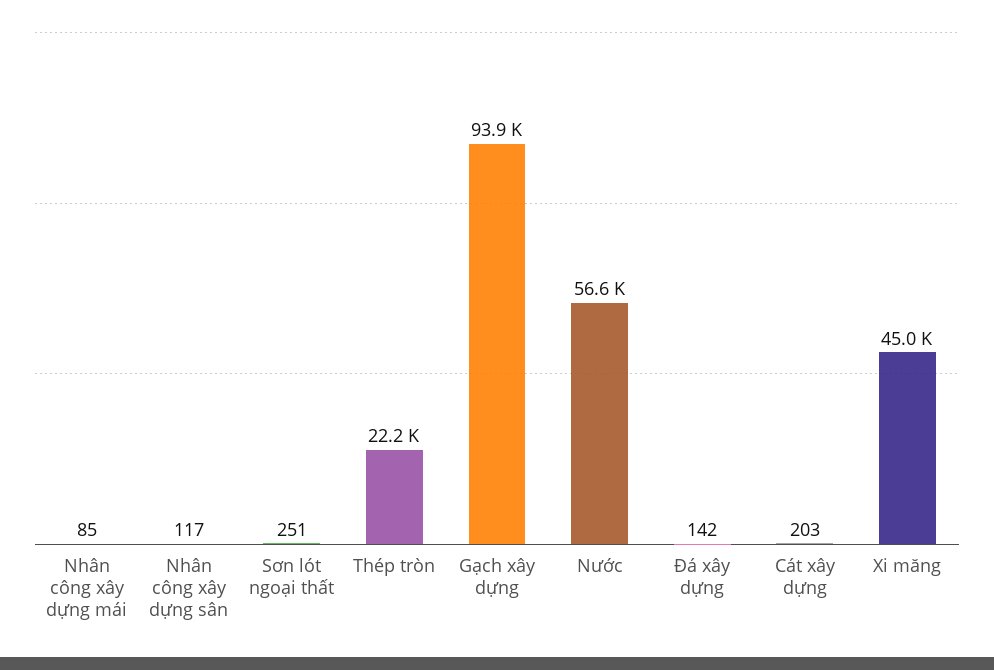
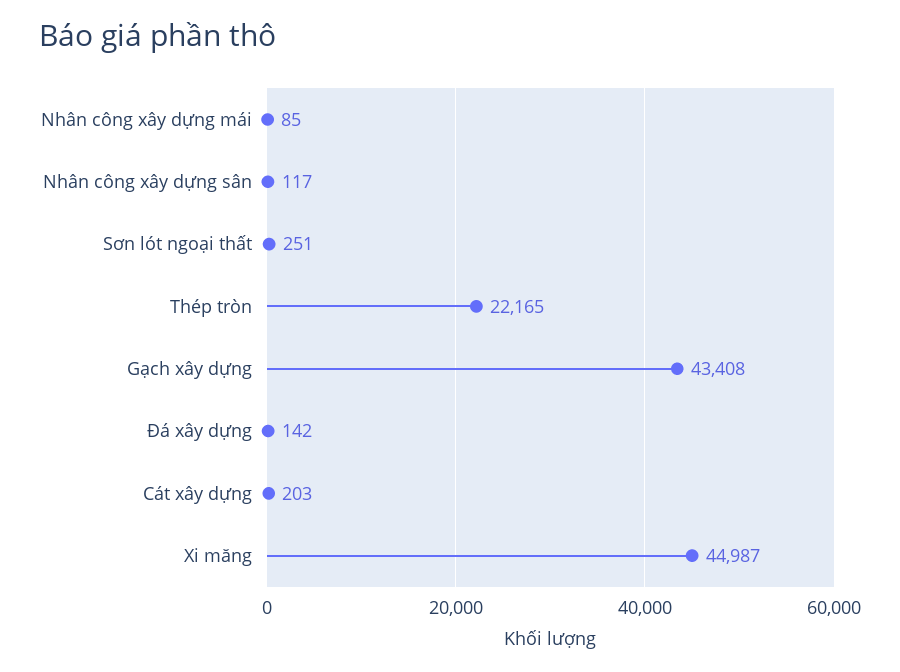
  {
    "Nhân công xây dựng mái": 85,
    "Nhân công xây dựng sân": 117,
    "Sơn lót ngoại thất": 251,
    "Thép tròn": 22165,
-   "Gạch xây dựng": 93900,
+   "Gạch xây dựng": 43408,
-   "Nước": 56600,
    "Đá xây dựng": 142,
    "Cát xây dựng": 203,
    "Xi măng": 44987
  }

